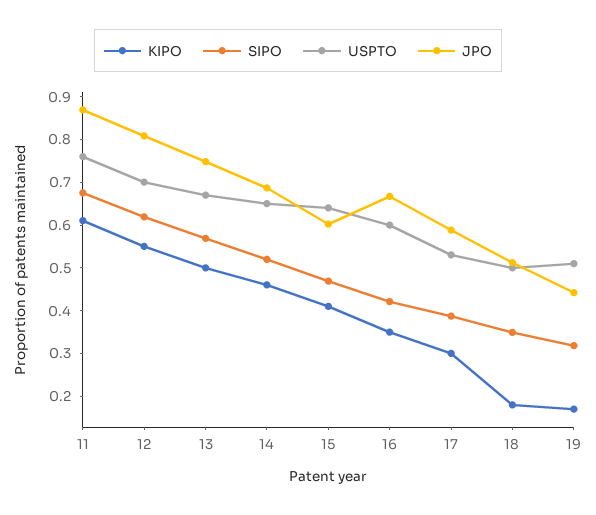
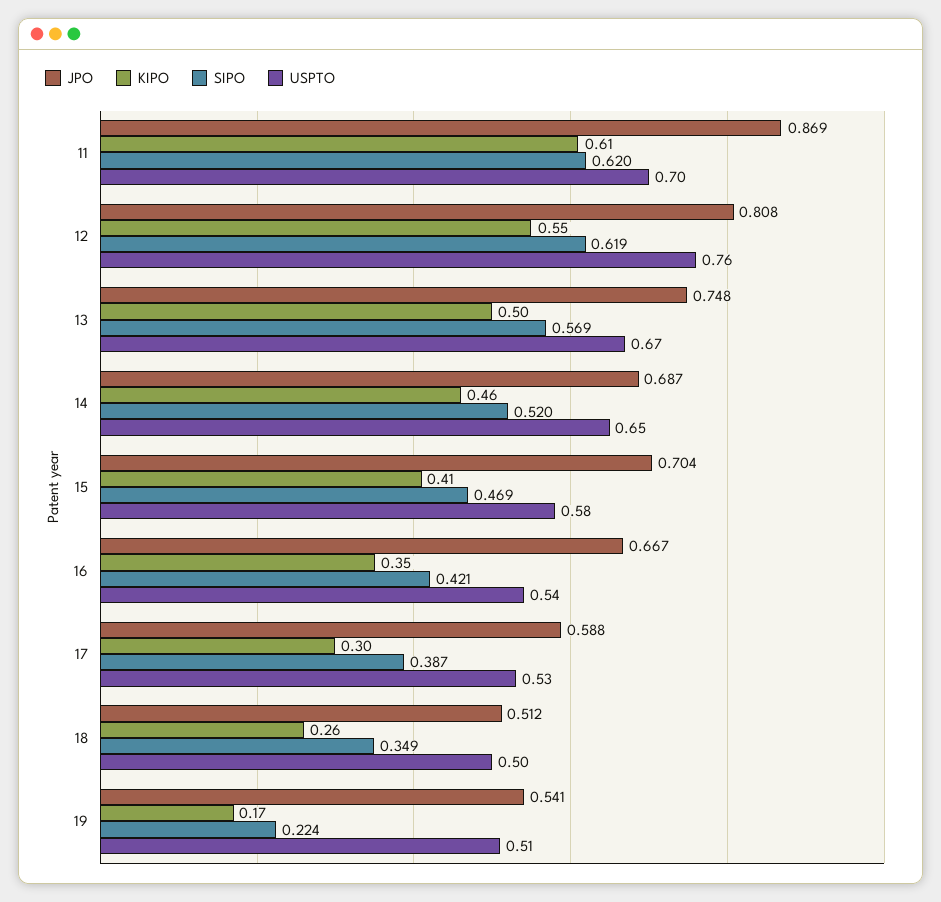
  {
    "KIPO": {
      "11": 0.61,
      "12": 0.55,
      "13": 0.5,
      "14": 0.46,
      "15": 0.41,
      "16": 0.35,
      "17": 0.3,
-     "18": 0.18,
+     "18": 0.26,
      "19": 0.17
    },
    "SIPO": {
-     "11": 0.68,
+     "11": 0.62,
      "12": 0.619,
      "13": 0.569,
      "14": 0.52,
      "15": 0.469,
      "16": 0.421,
      "17": 0.387,
      "18": 0.349,
-     "19": 0.32
+     "19": 0.224
    },
    "USPTO": {
-     "11": 0.76,
+     "11": 0.7,
-     "12": 0.7,
+     "12": 0.76,
      "13": 0.67,
      "14": 0.65,
-     "15": 0.64,
+     "15": 0.58,
-     "16": 0.6,
+     "16": 0.54,
      "17": 0.53,
      "18": 0.5,
      "19": 0.51
    },
    "JPO": {
      "11": 0.869,
      "12": 0.808,
      "13": 0.748,
      "14": 0.687,
-     "15": 0.6,
+     "15": 0.704,
      "16": 0.667,
      "17": 0.588,
      "18": 0.512,
-     "19": 0.44
+     "19": 0.541
    }
  }

